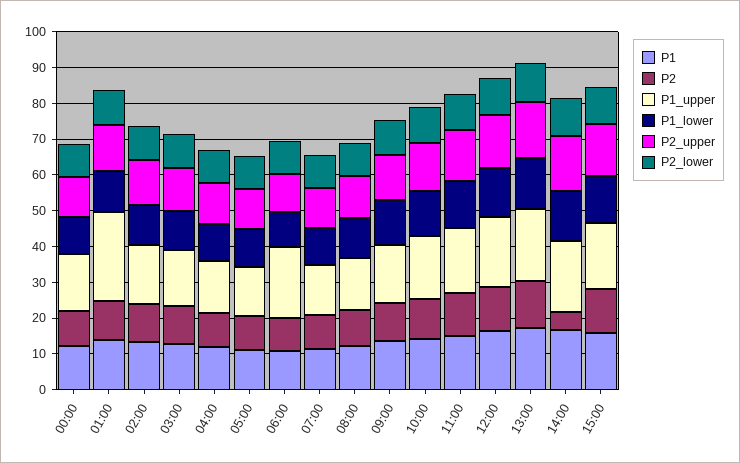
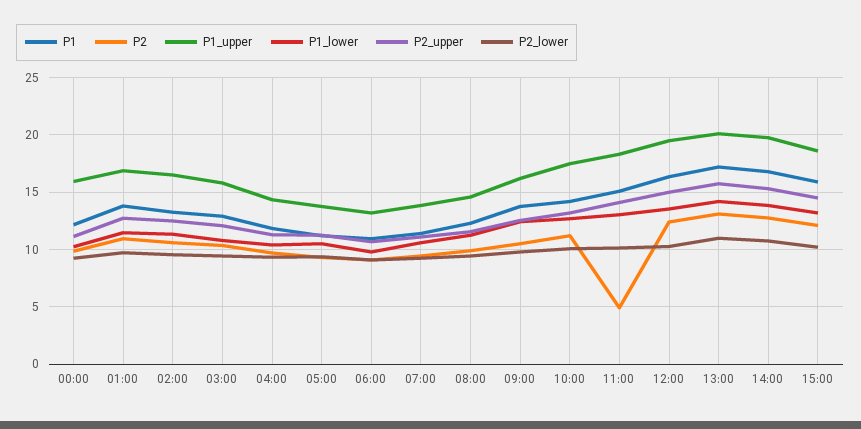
  {
    "P1": {
      "00:00": 12,
      "01:00": 14,
      "02:00": 13,
      "03:00": 13,
      "04:00": 12,
      "05:00": 11,
      "06:00": 11,
      "07:00": 11,
      "08:00": 12,
      "09:00": 14,
      "10:00": 14,
      "11:00": 15,
      "12:00": 16,
      "13:00": 17,
      "14:00": 17,
      "15:00": 16
    },
    "P2": {
      "00:00": 10,
      "01:00": 11,
      "02:00": 11,
      "03:00": 10,
      "04:00": 10,
      "05:00": 9,
      "06:00": 9,
      "07:00": 9,
      "08:00": 10,
      "09:00": 11,
      "10:00": 11,
-     "11:00": 12.5,
+     "11:00": 5,
      "12:00": 12,
      "13:00": 13,
-     "14:00": 5,
+     "14:00": 13,
      "15:00": 12
    },
    "P1_upper": {
      "00:00": 16,
-     "01:00": 25,
+     "01:00": 17,
      "02:00": 17,
      "03:00": 16,
      "04:00": 14,
      "05:00": 14,
-     "06:00": 20,
+     "06:00": 13,
      "07:00": 14,
      "08:00": 15,
      "09:00": 16,
      "10:00": 18,
      "11:00": 18,
      "12:00": 20,
      "13:00": 20,
      "14:00": 20,
      "15:00": 19
    },
    "P1_lower": {
      "00:00": 10,
      "01:00": 11,
      "02:00": 11,
      "03:00": 11,
      "04:00": 10,
      "05:00": 11,
      "06:00": 10,
      "07:00": 11,
      "08:00": 11,
      "09:00": 12,
      "10:00": 13,
      "11:00": 13,
      "12:00": 14,
      "13:00": 14,
      "14:00": 14,
      "15:00": 13
    },
    "P2_upper": {
      "00:00": 11,
      "01:00": 13,
      "02:00": 13,
      "03:00": 12,
      "04:00": 11,
      "05:00": 11,
      "06:00": 11,
      "07:00": 11,
      "08:00": 12,
      "09:00": 13,
      "10:00": 13,
      "11:00": 14,
      "12:00": 15,
      "13:00": 16,
      "14:00": 15,
      "15:00": 15
    },
    "P2_lower": {
      "00:00": 9,
      "01:00": 10,
      "02:00": 10,
      "03:00": 9,
      "04:00": 9,
      "05:00": 9,
      "06:00": 9,
      "07:00": 9,
      "08:00": 9,
      "09:00": 10,
      "10:00": 10,
      "11:00": 10,
      "12:00": 10,
      "13:00": 11,
      "14:00": 11,
      "15:00": 10
    }
  }

